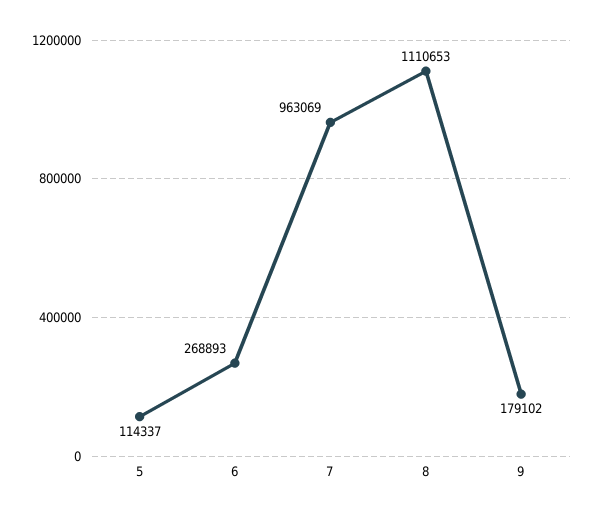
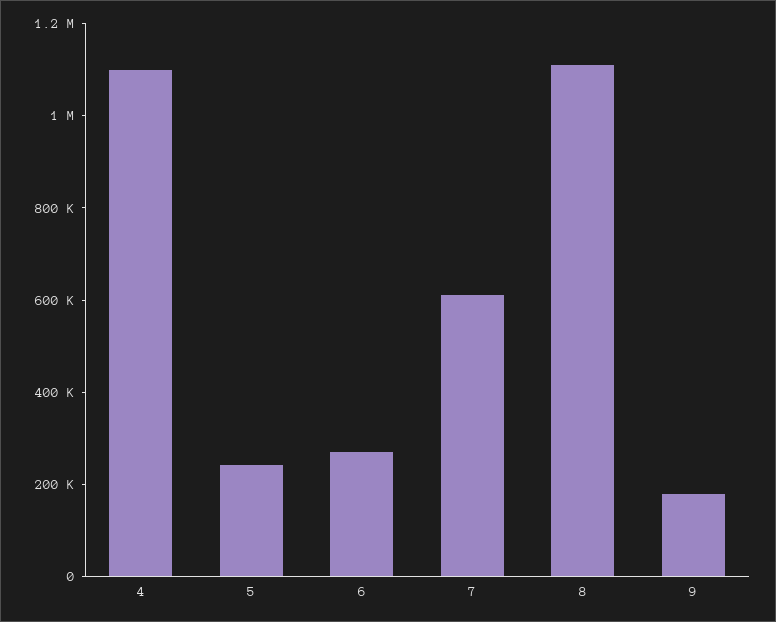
  {
-   "5": 114337,
+   "5": 250000,
    "6": 268893,
-   "7": 963069,
+   "7": 600000,
    "8": 1110653,
-   "9": 179102
+   "9": 179102,
+   "4": 1100000
  }

